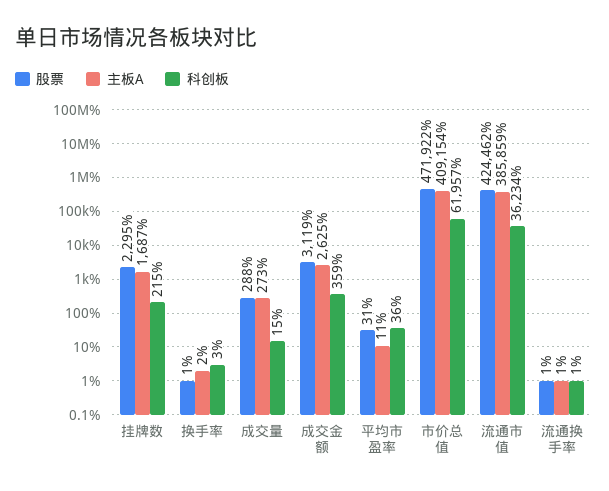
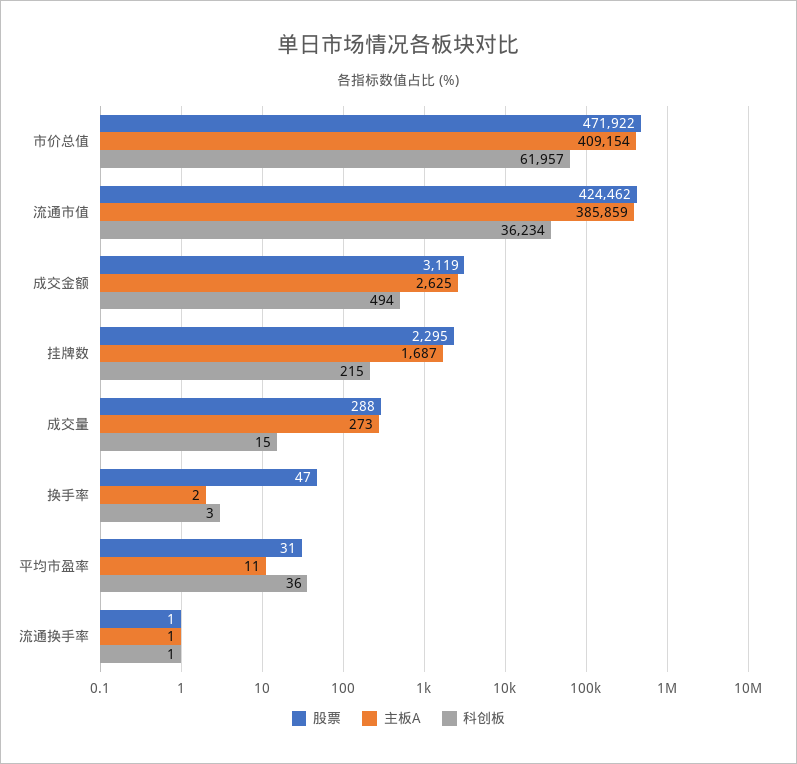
  {
    "股票": {
      "挂牌数": 2295,
-     "换手率": 1,
+     "换手率": 47,
      "成交量": 288,
      "成交金额": 3119,
      "平均市盈率": 31,
      "市价总值": 471922,
      "流通市值": 424462,
      "流通换手率": 1
    },
    "主板A": {
      "挂牌数": 1687,
      "换手率": 2,
      "成交量": 273,
      "成交金额": 2625,
      "平均市盈率": 11,
      "市价总值": 409154,
      "流通市值": 385859,
      "流通换手率": 1
    },
    "科创板": {
      "挂牌数": 215,
      "换手率": 3,
      "成交量": 15,
-     "成交金额": 359,
+     "成交金额": 494,
      "平均市盈率": 36,
      "市价总值": 61957,
      "流通市值": 36234,
      "流通换手率": 1
    }
  }

